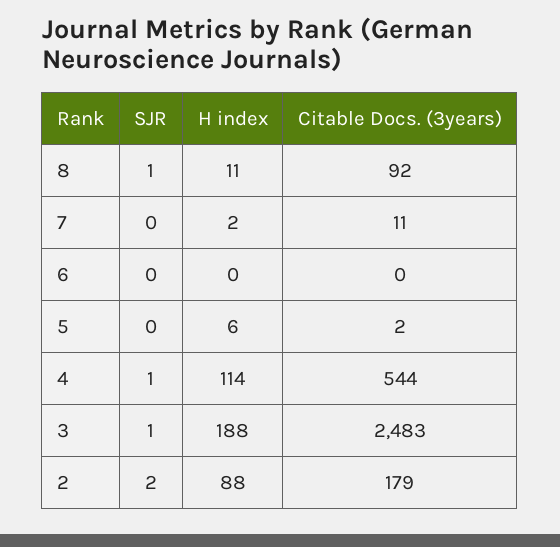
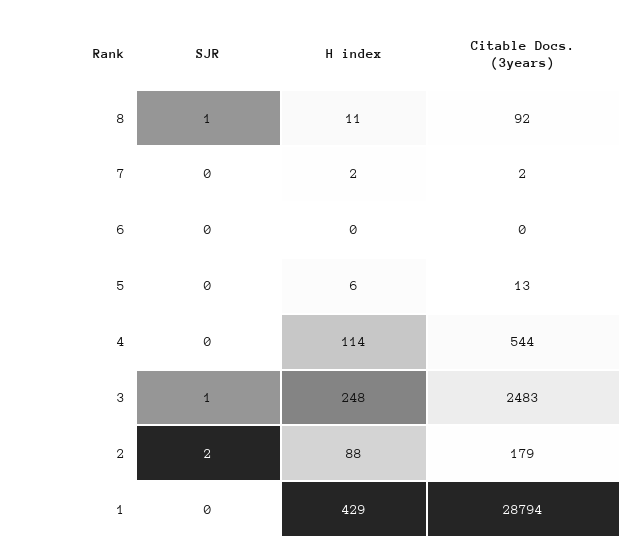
  {
    "SJR": {
      "8": 1,
      "7": 0,
      "6": 0,
      "5": 0,
-     "4": 1,
+     "4": 0,
      "3": 1,
-     "2": 2
+     "2": 2,
+     "1": 0
    },
    "H index": {
      "8": 11,
      "7": 2,
      "6": 0,
      "5": 6,
      "4": 114,
-     "3": 188,
+     "3": 248,
-     "2": 88
+     "2": 88,
+     "1": 429
    },
    "Citable Docs. (3years)": {
      "8": 92,
-     "7": 11,
+     "7": 2,
      "6": 0,
-     "5": 2,
+     "5": 13,
      "4": 544,
      "3": 2483,
-     "2": 179
+     "2": 179,
+     "1": 28794
    }
  }

